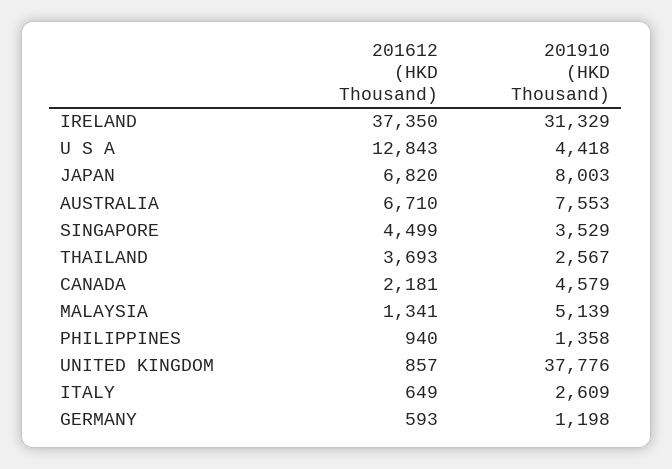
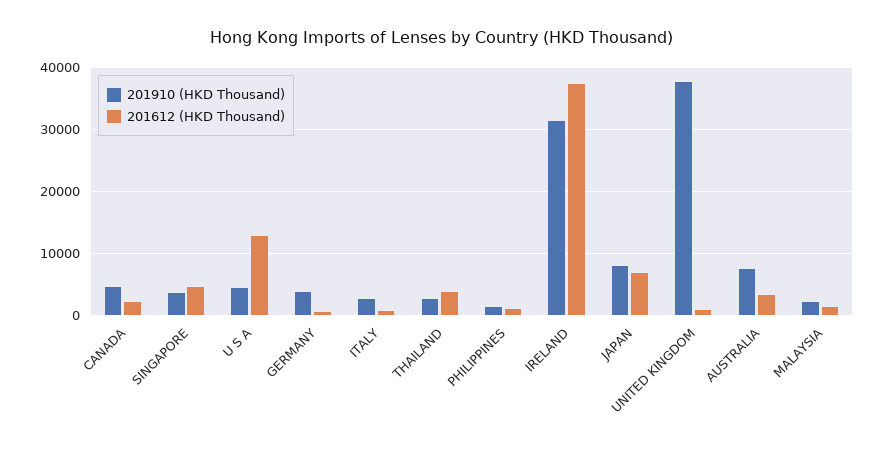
  {
    "201612 (HKD Thousand)": {
      "IRELAND": 37350,
      "U S A": 12843,
      "JAPAN": 6820,
-     "AUSTRALIA": 6710,
+     "AUSTRALIA": 3000,
      "SINGAPORE": 4499,
      "THAILAND": 3693,
      "CANADA": 2181,
      "MALAYSIA": 1341,
      "PHILIPPINES": 940,
      "UNITED KINGDOM": 857,
      "ITALY": 649,
      "GERMANY": 593
    },
    "201910 (HKD Thousand)": {
      "IRELAND": 31329,
      "U S A": 4418,
      "JAPAN": 8003,
      "AUSTRALIA": 7553,
      "SINGAPORE": 3529,
      "THAILAND": 2567,
      "CANADA": 4579,
-     "MALAYSIA": 5139,
+     "MALAYSIA": 2000,
      "PHILIPPINES": 1358,
      "UNITED KINGDOM": 37776,
      "ITALY": 2609,
-     "GERMANY": 1198
+     "GERMANY": 4000
    }
  }

